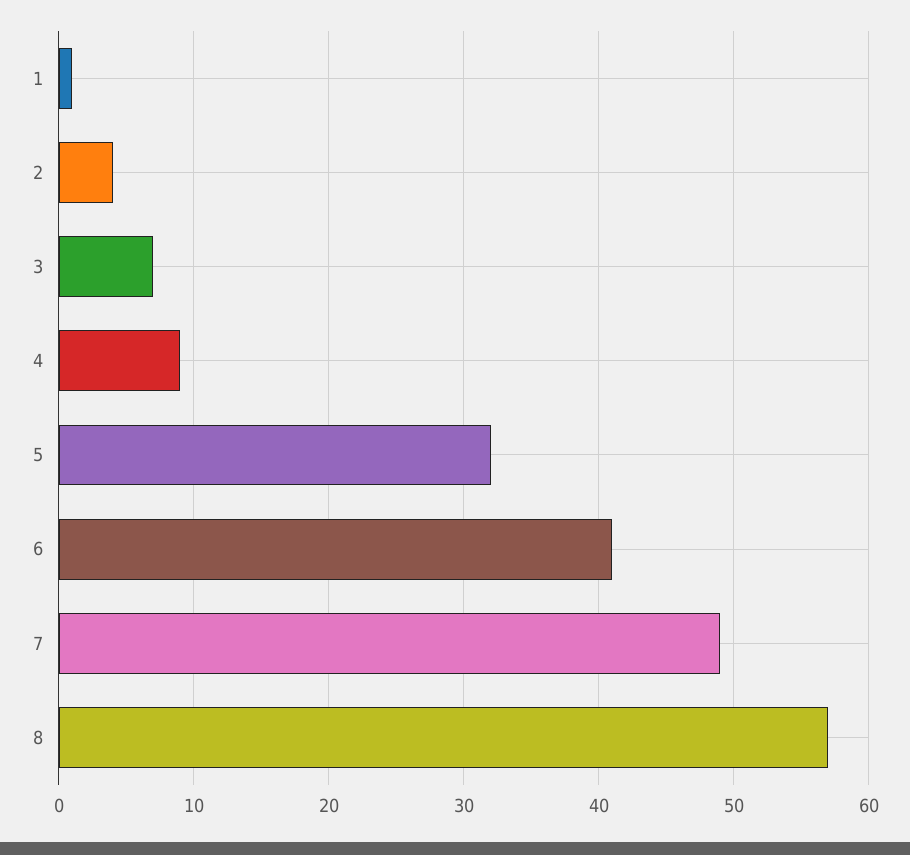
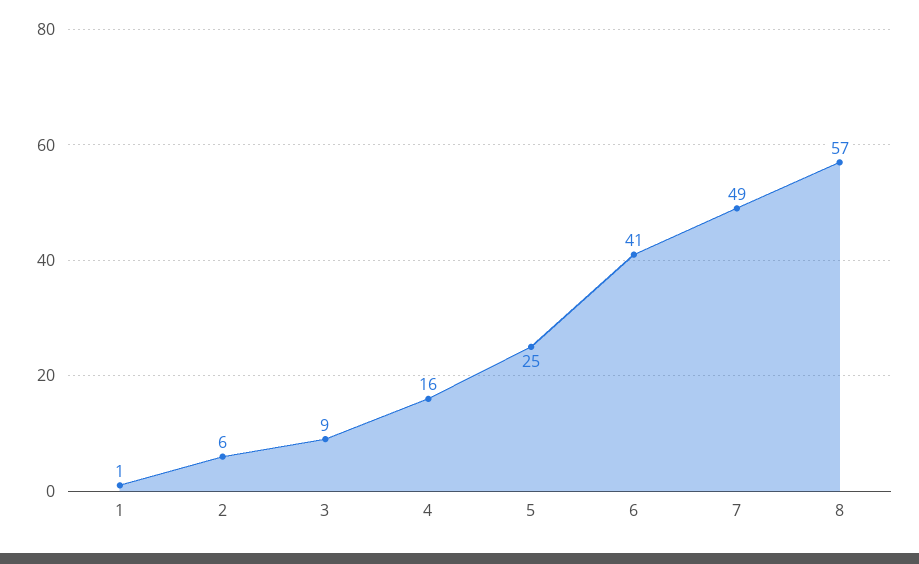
  {
    "1": 1,
-   "2": 4,
+   "2": 6,
-   "3": 7,
+   "3": 9,
-   "4": 9,
+   "4": 16,
-   "5": 32,
+   "5": 25,
    "6": 41,
    "7": 49,
    "8": 57
  }

